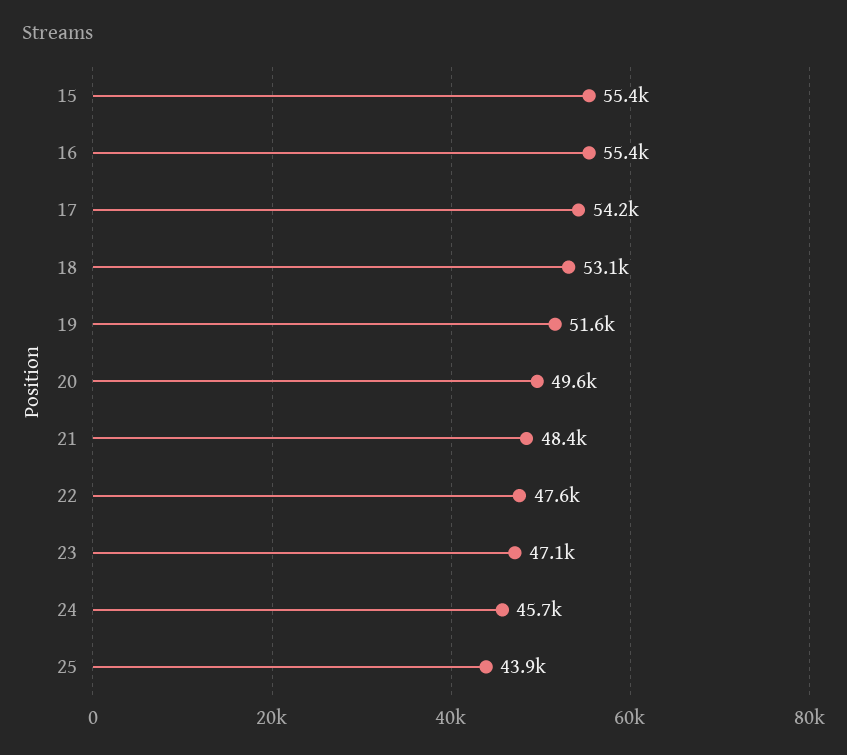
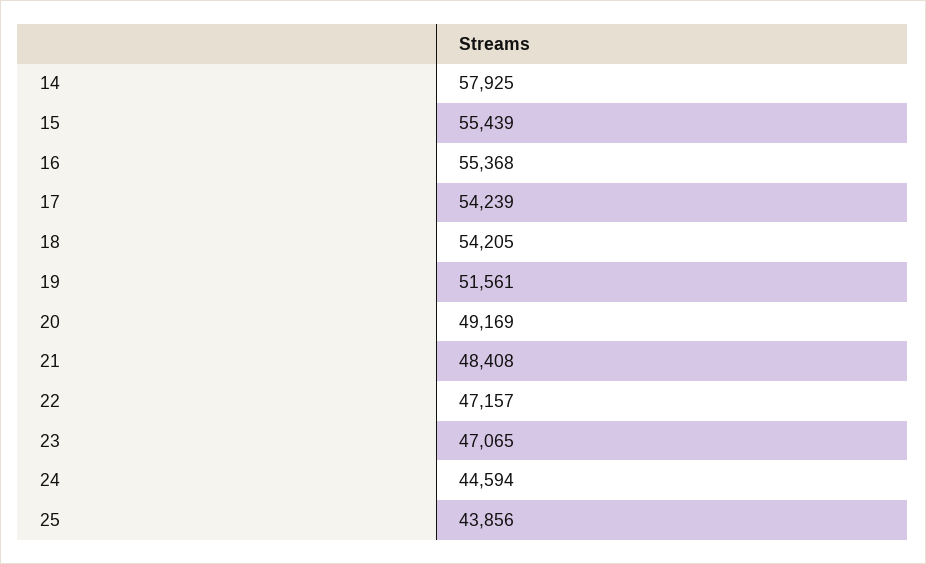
  {
    "15": 55439,
    "16": 55368,
    "17": 54239,
-   "18": 53100,
+   "18": 54205,
    "19": 51561,
-   "20": 49600,
+   "20": 49169,
    "21": 48408,
-   "22": 47600,
+   "22": 47157,
    "23": 47065,
-   "24": 45700,
+   "24": 44594,
-   "25": 43856
+   "25": 43856,
+   "14": 57925
  }

